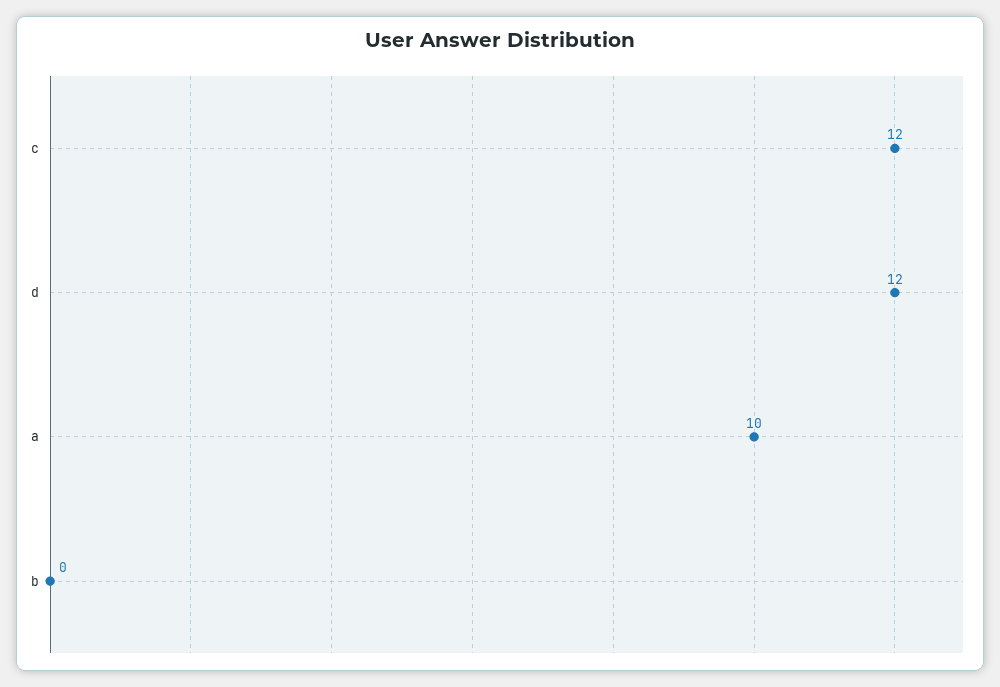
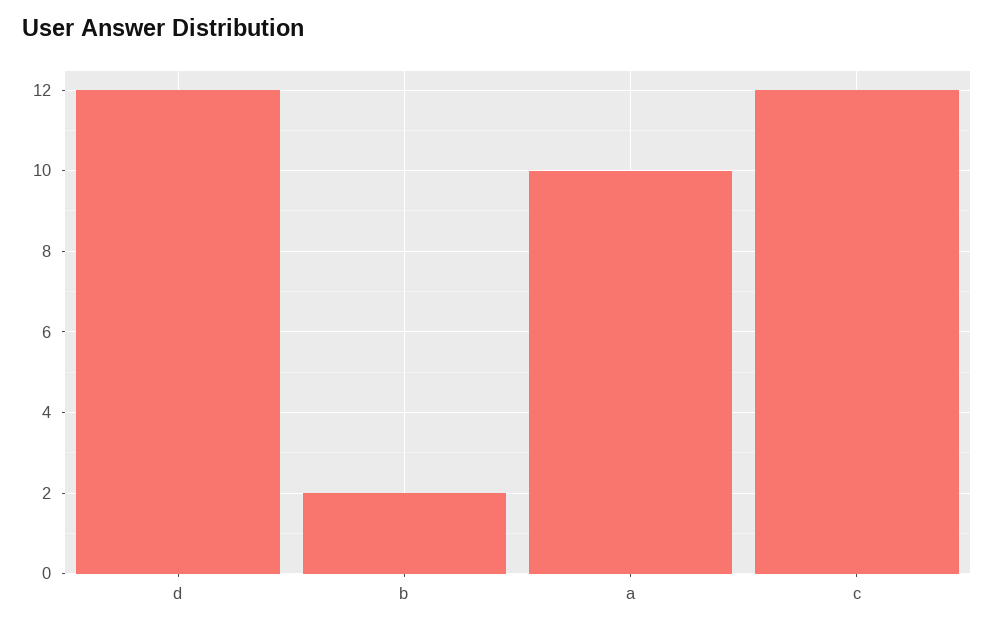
  {
    "c": 12,
    "d": 12,
    "a": 10,
-   "b": 0
+   "b": 2
  }

